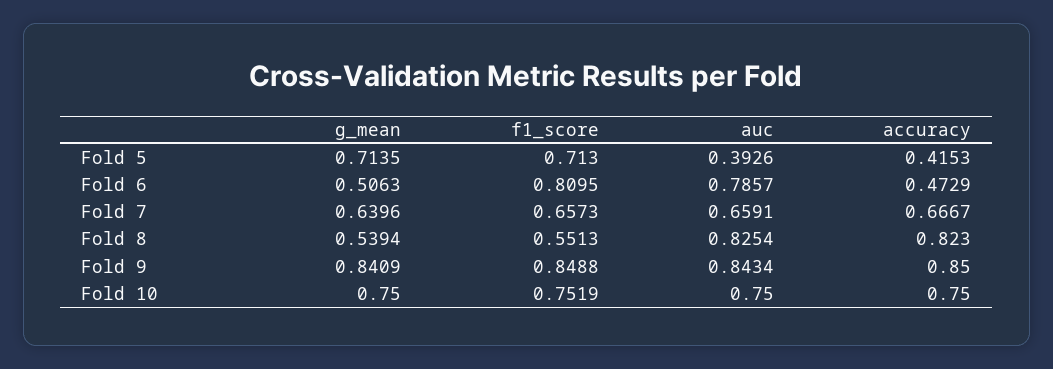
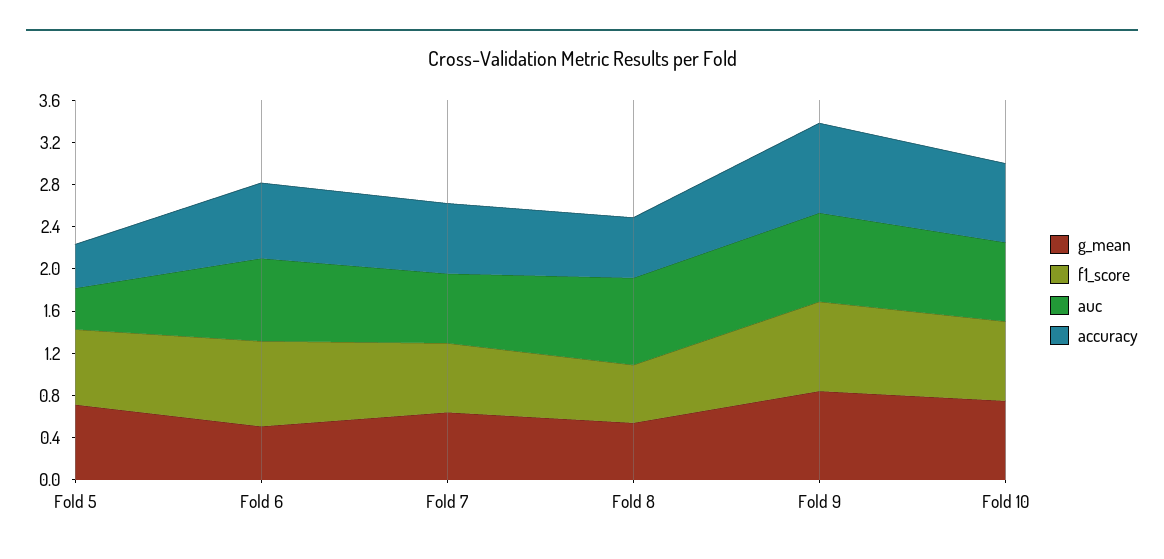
  {
    "g_mean": {
      "Fold 5": 0.7135,
      "Fold 6": 0.5063,
      "Fold 7": 0.6396,
      "Fold 8": 0.5394,
      "Fold 9": 0.8409,
      "Fold 10": 0.75
    },
    "f1_score": {
      "Fold 5": 0.713,
      "Fold 6": 0.8095,
      "Fold 7": 0.6573,
      "Fold 8": 0.5513,
      "Fold 9": 0.8488,
      "Fold 10": 0.7519
    },
    "auc": {
      "Fold 5": 0.3926,
      "Fold 6": 0.7857,
      "Fold 7": 0.6591,
      "Fold 8": 0.8254,
      "Fold 9": 0.8434,
      "Fold 10": 0.75
    },
    "accuracy": {
      "Fold 5": 0.4153,
-     "Fold 6": 0.4729,
+     "Fold 6": 0.7,
      "Fold 7": 0.6667,
-     "Fold 8": 0.823,
+     "Fold 8": 0.6,
      "Fold 9": 0.85,
      "Fold 10": 0.75
    }
  }

